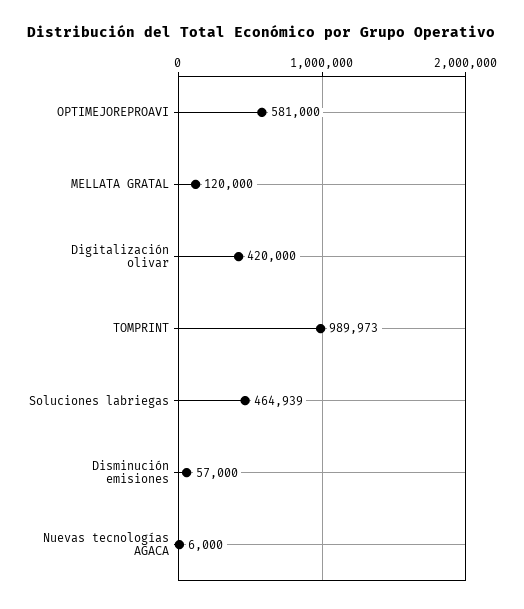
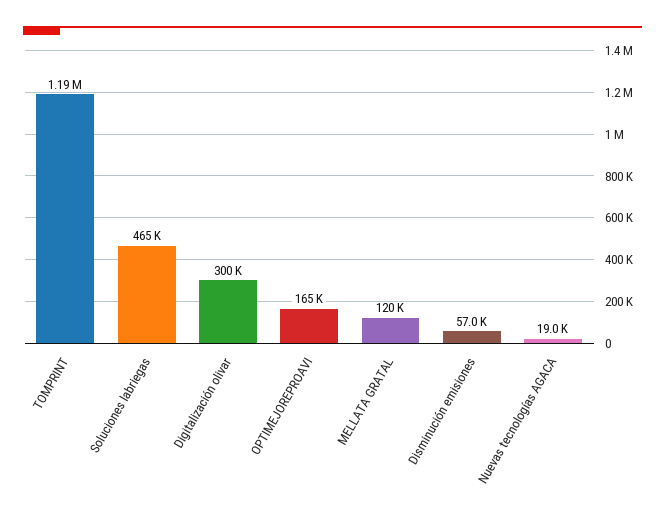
  {
-   "OPTIMEJOREPROAVI": 581000,
+   "OPTIMEJOREPROAVI": 165000,
    "MELLATA GRATAL": 120000,
-   "Digitalización olivar": 420000,
+   "Digitalización olivar": 300000,
-   "TOMPRINT": 989973,
+   "TOMPRINT": 1190000,
    "Soluciones labriegas": 464939,
    "Disminución emisiones": 57000,
-   "Nuevas tecnologías AGACA": 6000
+   "Nuevas tecnologías AGACA": 19000
  }

